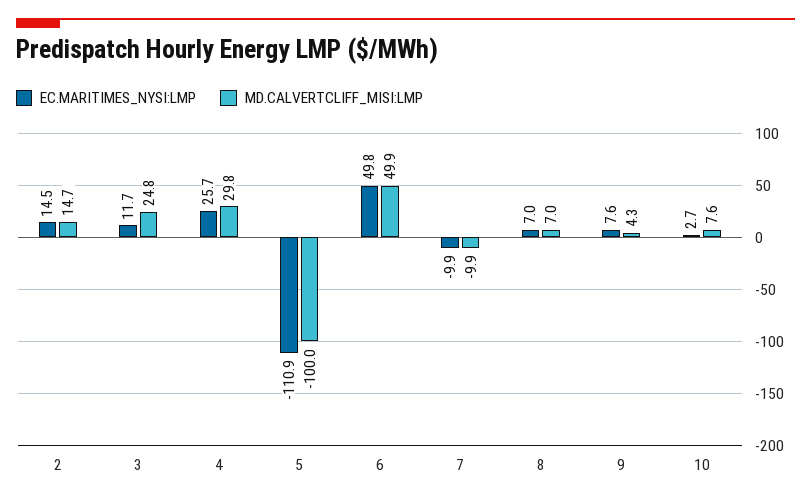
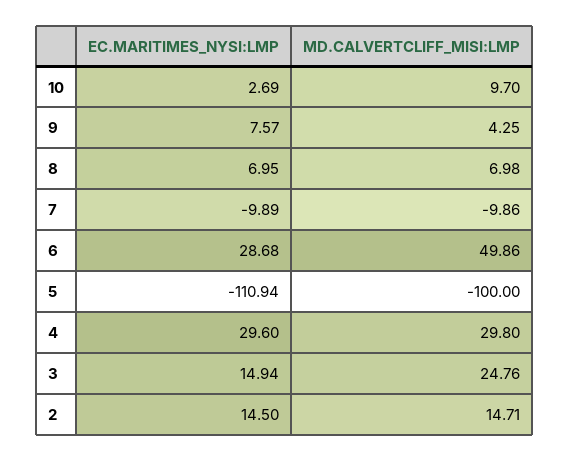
  {
    "EC.MARITIMES_NYSI:LMP": {
      "2": 14.5,
-     "3": 11.7,
+     "3": 14.94,
-     "4": 25.7,
+     "4": 29.6,
      "5": -110.94,
-     "6": 49.8,
+     "6": 28.68,
      "7": -9.89,
      "8": 6.95,
      "9": 7.57,
      "10": 2.69
    },
    "MD.CALVERTCLIFF_MISI:LMP": {
      "2": 14.71,
      "3": 24.76,
      "4": 29.8,
      "5": -100,
      "6": 49.86,
      "7": -9.86,
      "8": 6.98,
      "9": 4.25,
-     "10": 7.6
+     "10": 9.7
    }
  }

